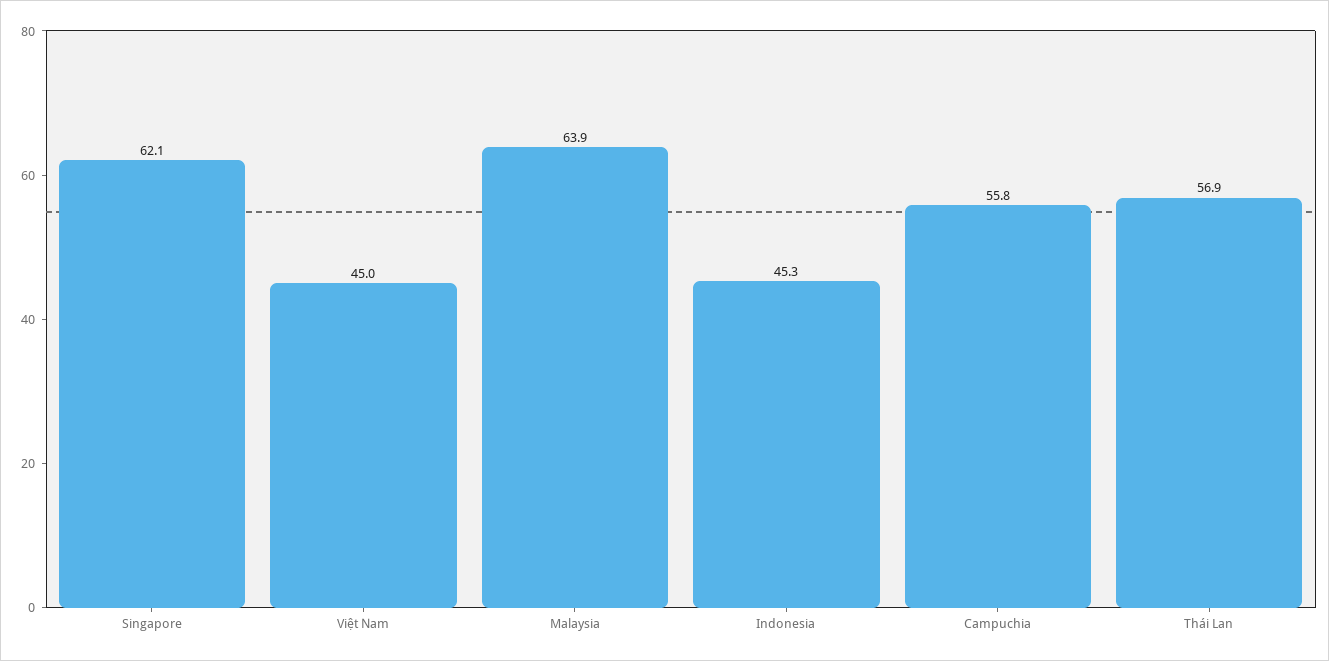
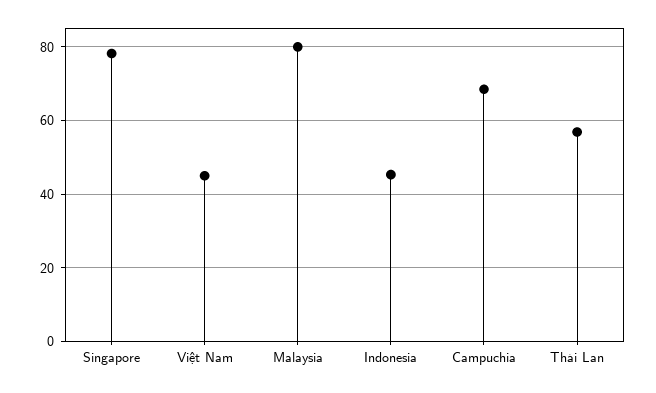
  {
-   "Singapore": 62.1,
+   "Singapore": 78,
    "Việt Nam": 45,
-   "Malaysia": 63.9,
+   "Malaysia": 80,
    "Indonesia": 45.3,
-   "Campuchia": 55.8,
+   "Campuchia": 68,
    "Thái Lan": 56.9
  }

